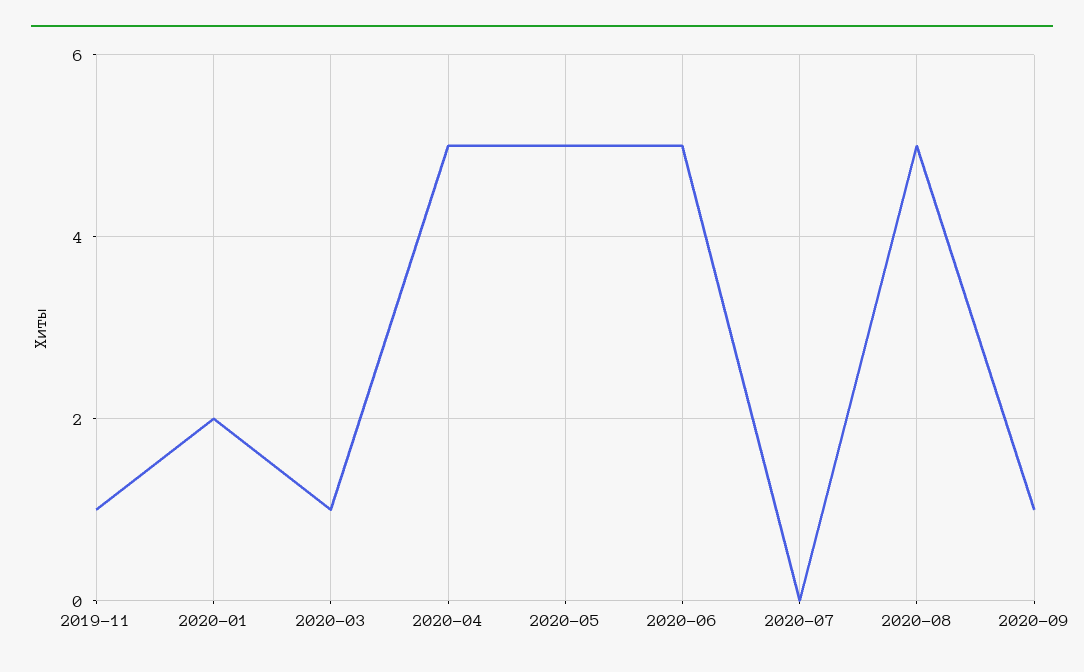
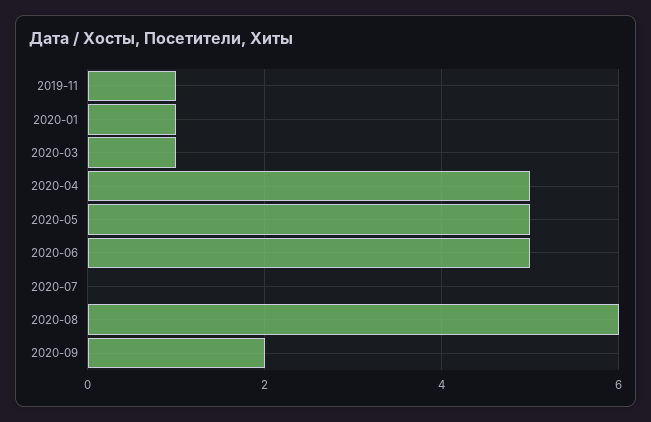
  {
    "2019-11": 1,
-   "2020-01": 2,
+   "2020-01": 1,
    "2020-03": 1,
    "2020-04": 5,
    "2020-05": 5,
    "2020-06": 5,
    "2020-07": 0,
-   "2020-08": 5,
+   "2020-08": 6,
-   "2020-09": 1
+   "2020-09": 2
  }

